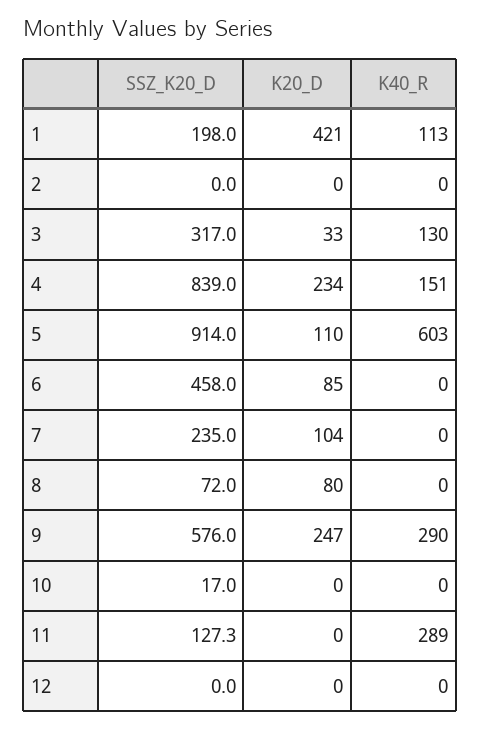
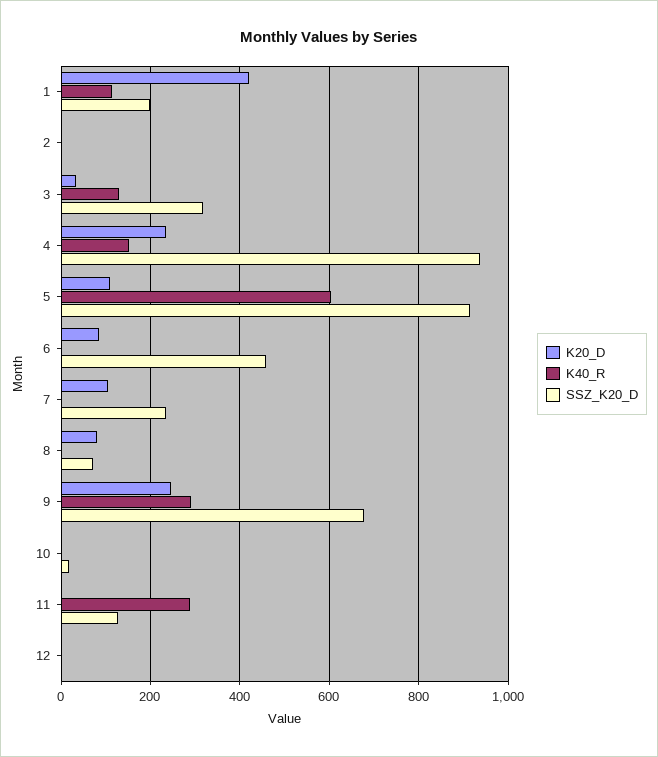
  {
    "SSZ_K20_D": {
      "1": 198,
      "2": 0,
      "3": 317,
-     "4": 839,
+     "4": 940,
      "5": 914,
      "6": 458,
      "7": 235,
      "8": 72,
-     "9": 576,
+     "9": 680,
      "10": 17,
      "11": 127.3,
      "12": 0
    },
    "K20_D": {
      "1": 421,
      "2": 0,
      "3": 33,
      "4": 234,
      "5": 110,
      "6": 85,
      "7": 104,
      "8": 80,
      "9": 247,
      "10": 0,
      "11": 0,
      "12": 0
    },
    "K40_R": {
      "1": 113,
      "2": 0,
      "3": 130,
      "4": 151,
      "5": 603,
      "6": 0,
      "7": 0,
      "8": 0,
      "9": 290,
      "10": 0,
      "11": 289,
      "12": 0
    }
  }

